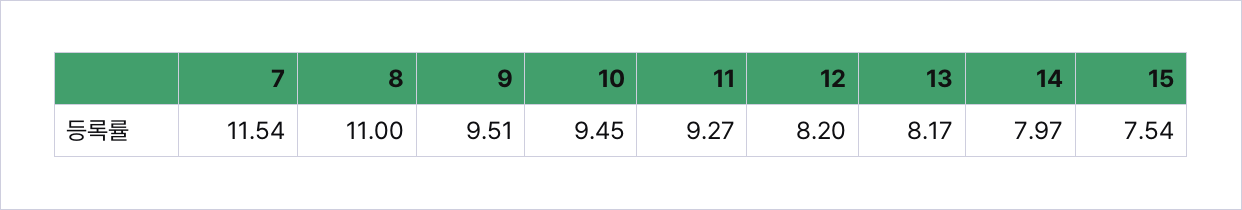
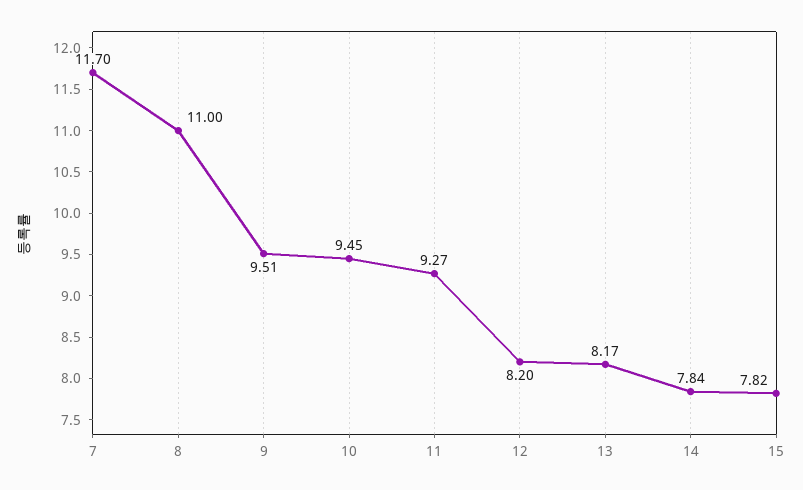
  {
-   "7": 11.54,
+   "7": 11.7,
    "8": 11,
    "9": 9.51,
    "10": 9.45,
    "11": 9.27,
    "12": 8.2,
    "13": 8.17,
-   "14": 7.97,
+   "14": 7.84,
-   "15": 7.54
+   "15": 7.82
  }

